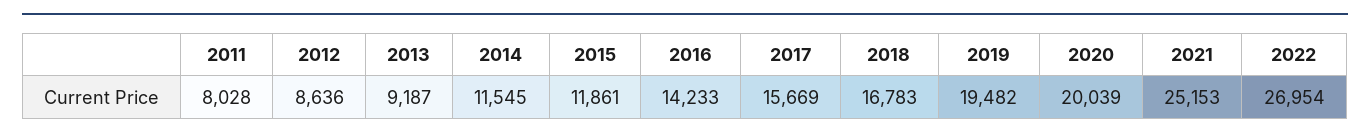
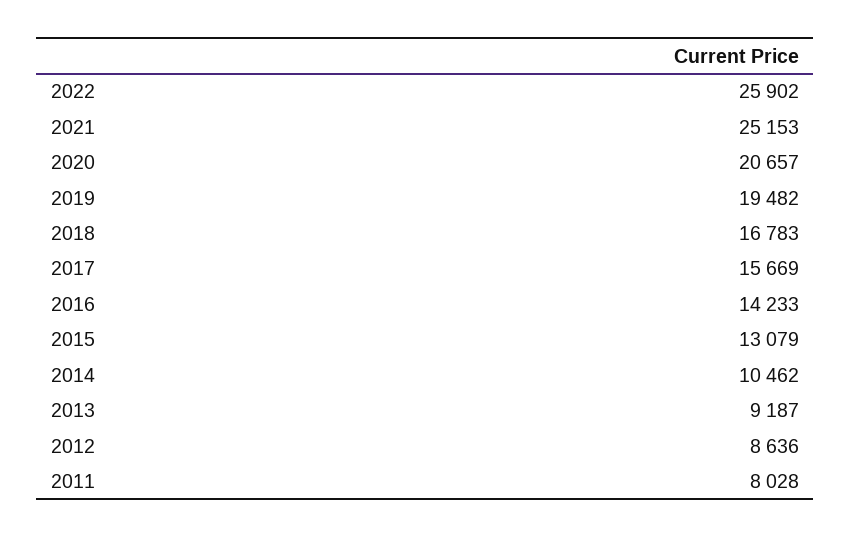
  {
    "2011": 8028,
    "2012": 8636,
    "2013": 9187,
-   "2014": 11545,
+   "2014": 10462,
-   "2015": 11861,
+   "2015": 13079,
    "2016": 14233,
    "2017": 15669,
    "2018": 16783,
    "2019": 19482,
-   "2020": 20039,
+   "2020": 20657,
    "2021": 25153,
-   "2022": 26954
+   "2022": 25902
  }

